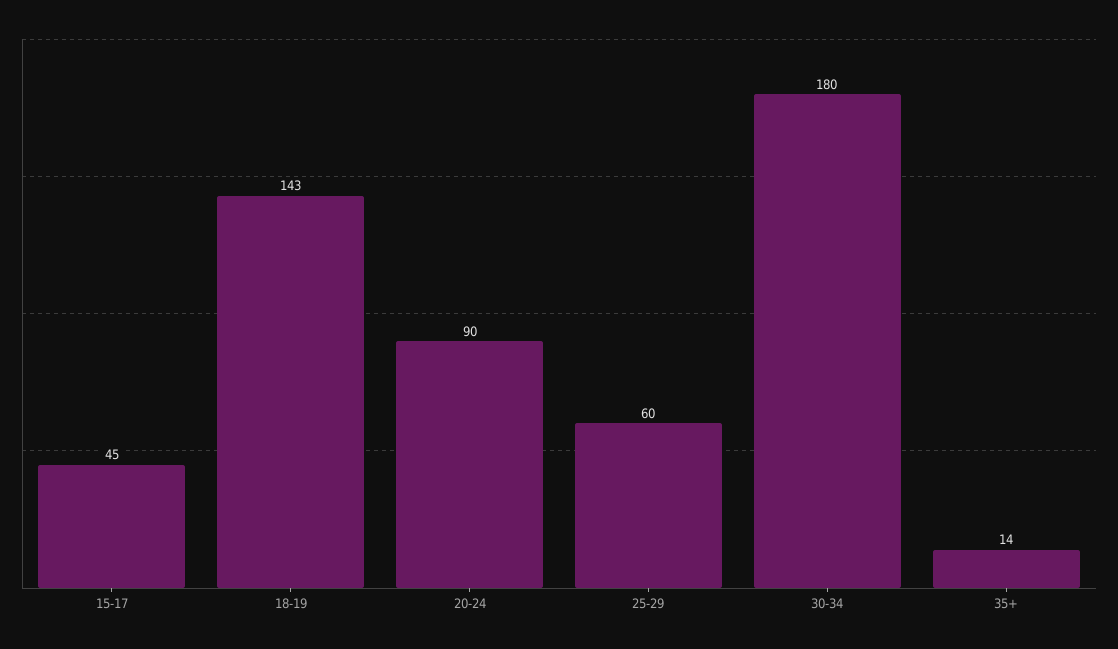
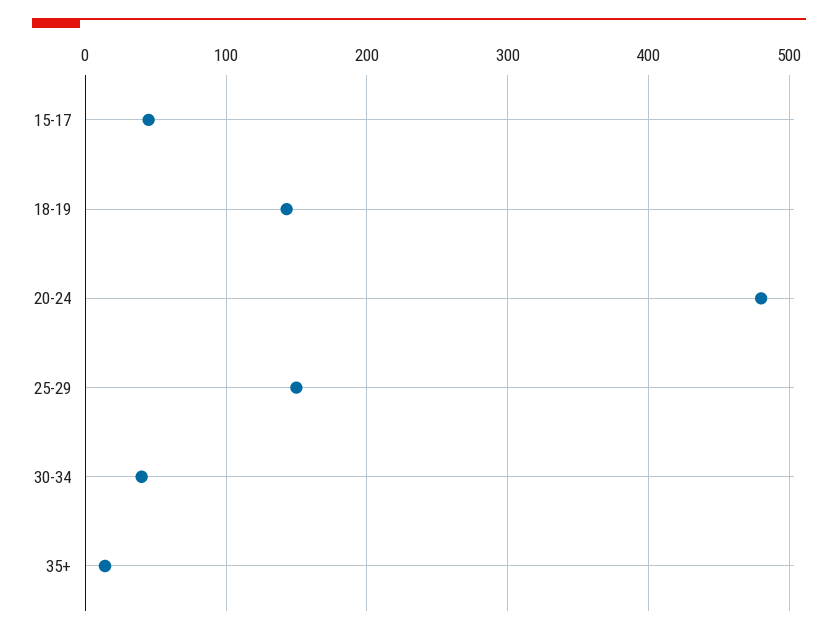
  {
    "15-17": 45,
    "18-19": 143,
-   "20-24": 90,
+   "20-24": 480,
-   "25-29": 60,
+   "25-29": 150,
-   "30-34": 180,
+   "30-34": 40,
    "35+": 14
  }

